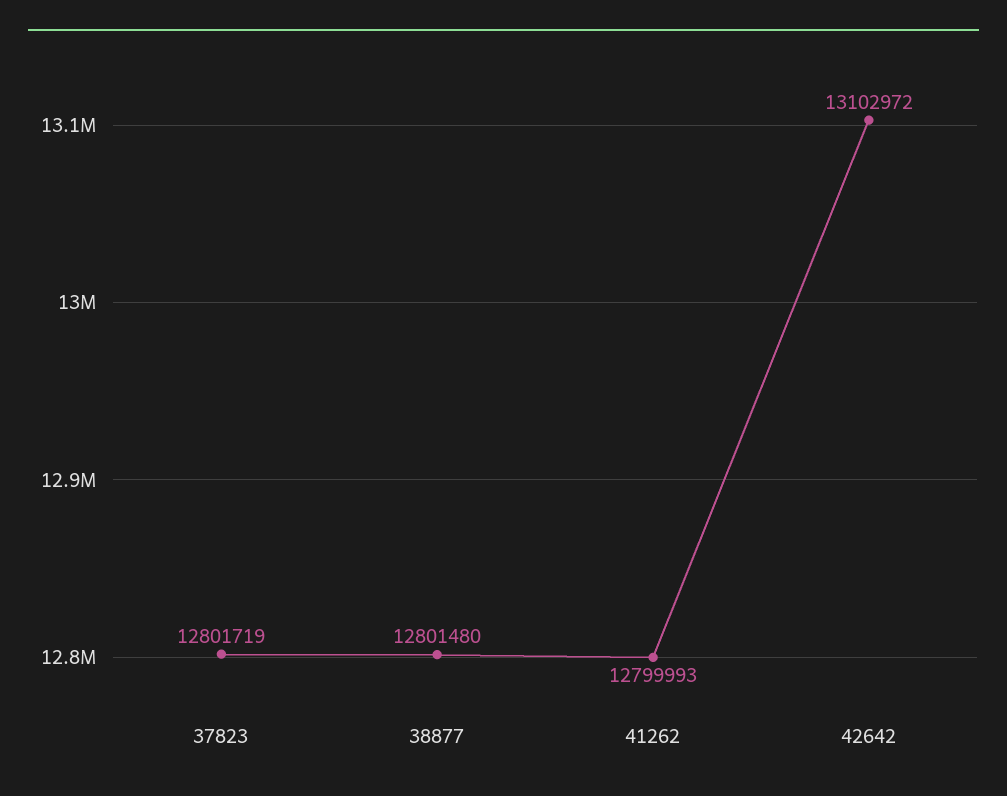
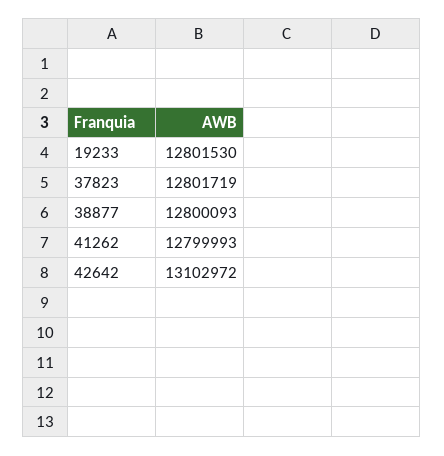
  {
    "37823": 12801719,
-   "38877": 12801480,
+   "38877": 12800093,
    "41262": 12799993,
-   "42642": 13102972
+   "42642": 13102972,
+   "19233": 12801530
  }

